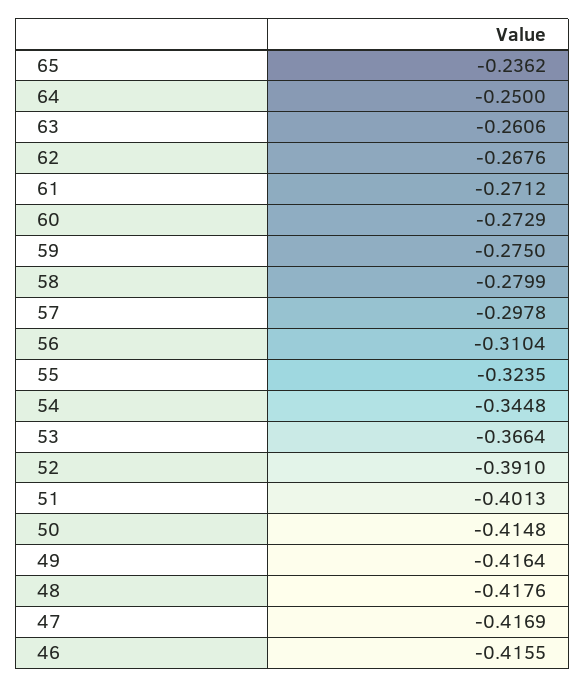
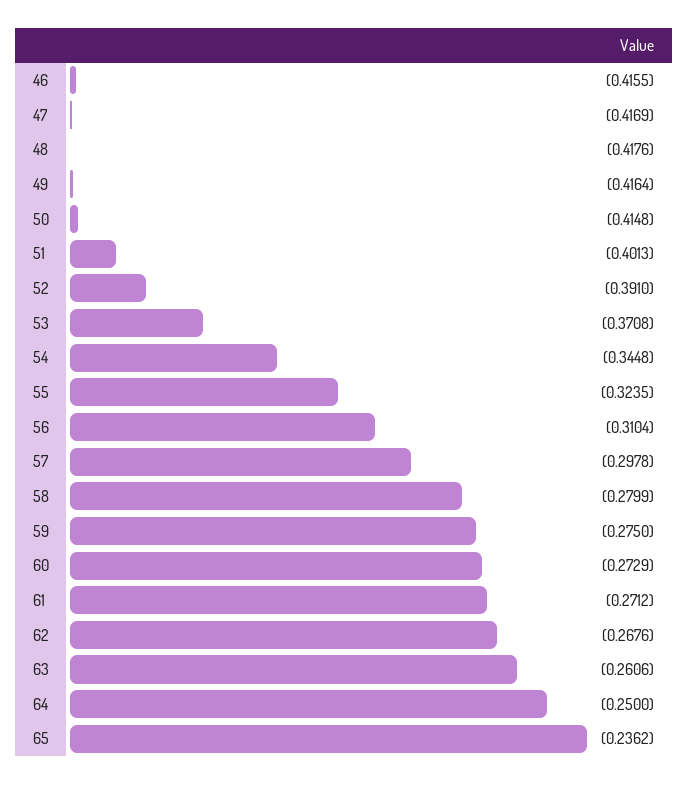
  {
    "65": -0.2362,
    "64": -0.25,
    "63": -0.2606,
    "62": -0.2676,
    "61": -0.2712,
    "60": -0.2729,
    "59": -0.275,
    "58": -0.2799,
    "57": -0.2978,
    "56": -0.3104,
    "55": -0.3235,
    "54": -0.3448,
-   "53": -0.3664,
+   "53": -0.3708,
    "52": -0.391,
    "51": -0.4013,
    "50": -0.4148,
    "49": -0.4164,
    "48": -0.4176,
    "47": -0.4169,
    "46": -0.4155
  }

